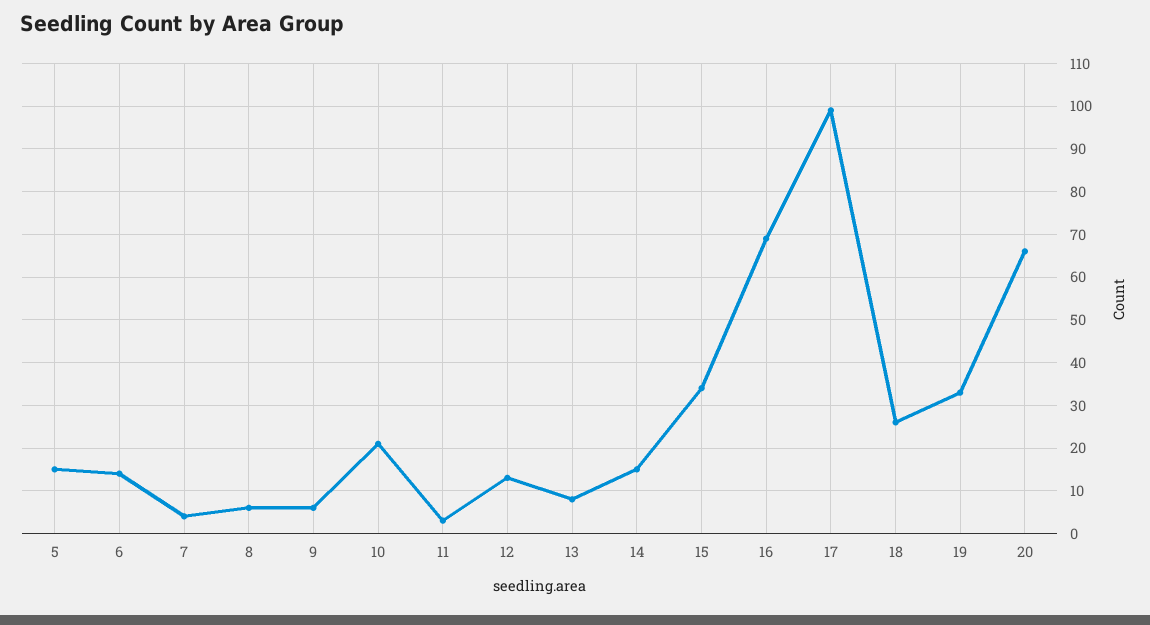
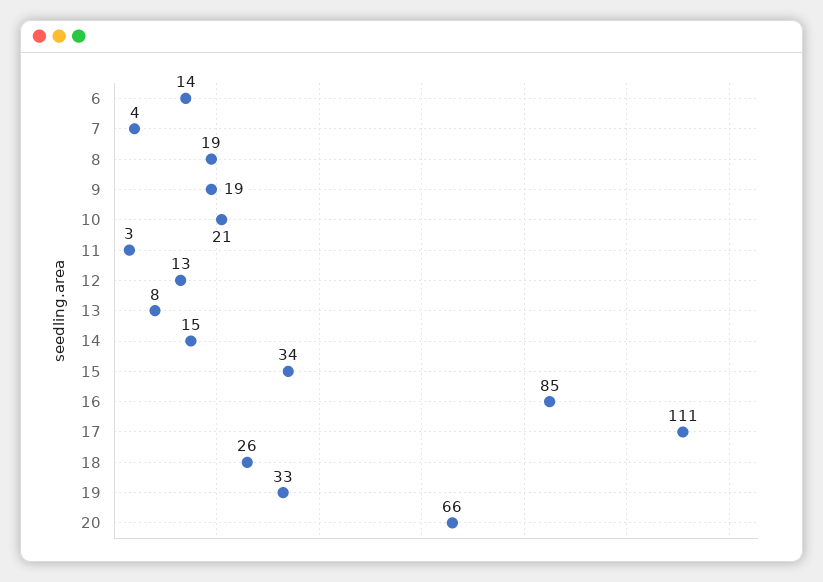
  {
-   "5": 15,
    "6": 14,
    "7": 4,
-   "8": 5,
+   "8": 19,
-   "9": 5,
+   "9": 19,
    "10": 21,
    "11": 3,
    "12": 13,
    "13": 8,
    "14": 15,
    "15": 34,
-   "16": 70,
+   "16": 85,
-   "17": 100,
+   "17": 111,
    "18": 26,
    "19": 33,
    "20": 66
  }

